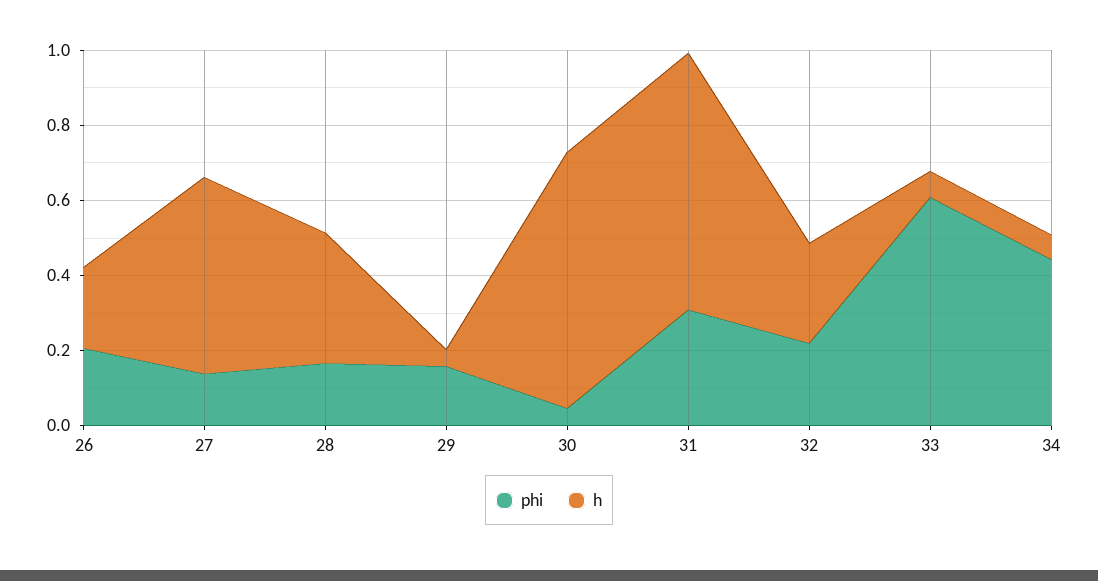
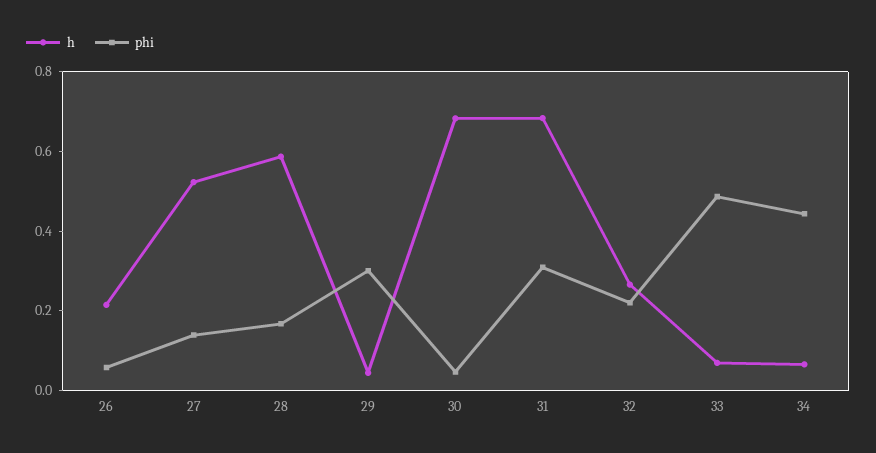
  {
    "phi": {
-     "26": 0.2,
+     "26": 0.05,
      "27": 0.15,
      "28": 0.15,
-     "29": 0.15,
+     "29": 0.3,
      "30": 0.05,
      "31": 0.3,
      "32": 0.2,
-     "33": 0.6,
+     "33": 0.5,
      "34": 0.45
    },
    "h": {
      "26": 0.2,
      "27": 0.5,
-     "28": 0.35,
+     "28": 0.6,
      "29": 0.05,
      "30": 0.7,
      "31": 0.7,
      "32": 0.25,
      "33": 0.05,
      "34": 0.05
    }
  }

